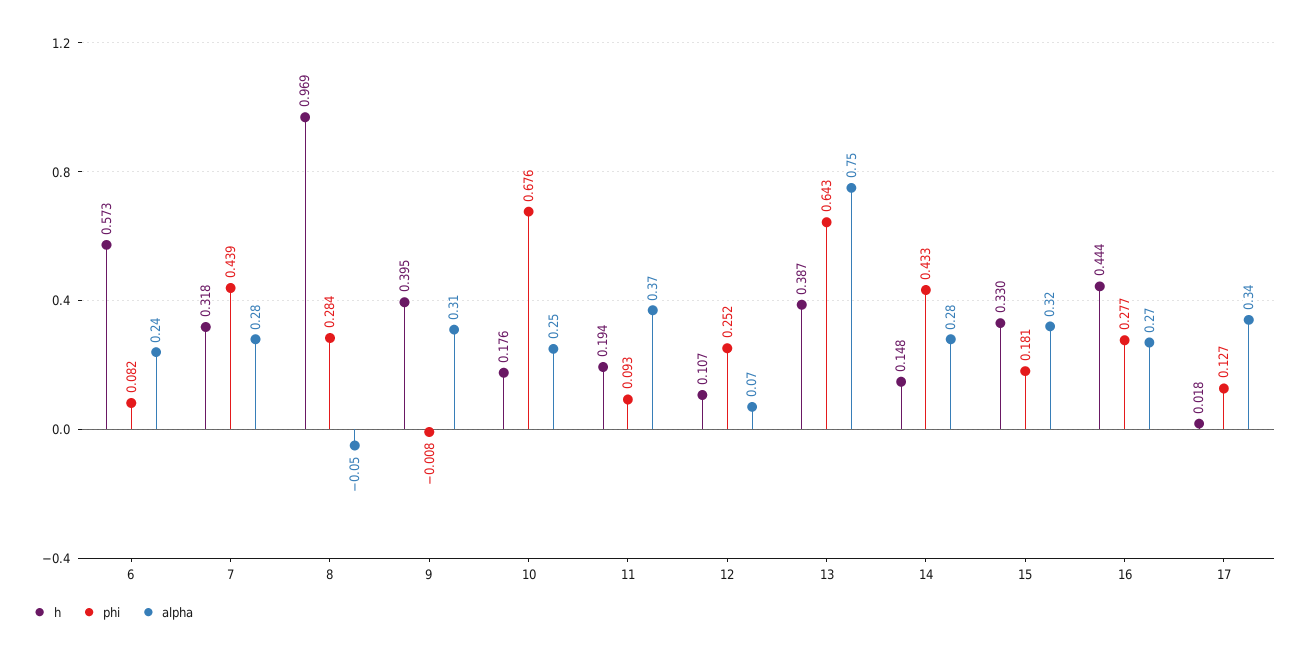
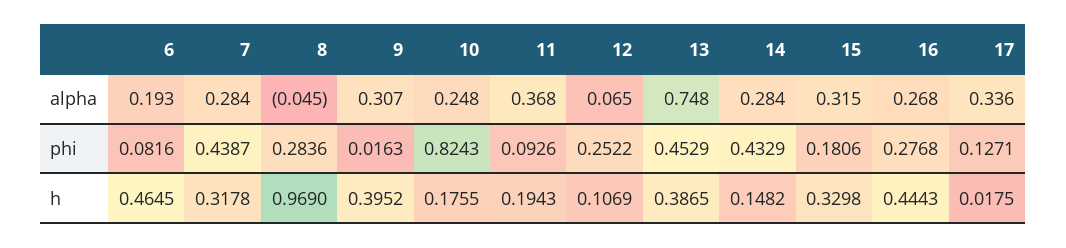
  {
    "h": {
-     "6": 0.573,
+     "6": 0.4645,
      "7": 0.3178,
      "8": 0.969,
      "9": 0.3952,
      "10": 0.1755,
      "11": 0.1943,
      "12": 0.1069,
      "13": 0.3865,
      "14": 0.1482,
      "15": 0.3298,
      "16": 0.4443,
      "17": 0.0175
    },
    "phi": {
      "6": 0.0816,
      "7": 0.4387,
      "8": 0.2836,
-     "9": -0.008,
+     "9": 0.0163,
-     "10": 0.676,
+     "10": 0.8243,
      "11": 0.0926,
      "12": 0.2522,
-     "13": 0.643,
+     "13": 0.4529,
      "14": 0.4329,
      "15": 0.1806,
      "16": 0.2768,
      "17": 0.1271
    },
    "alpha": {
-     "6": 0.24,
+     "6": 0.193,
      "7": 0.284,
      "8": -0.045,
      "9": 0.307,
      "10": 0.248,
      "11": 0.368,
      "12": 0.065,
      "13": 0.748,
      "14": 0.284,
      "15": 0.315,
      "16": 0.268,
      "17": 0.336
    }
  }

